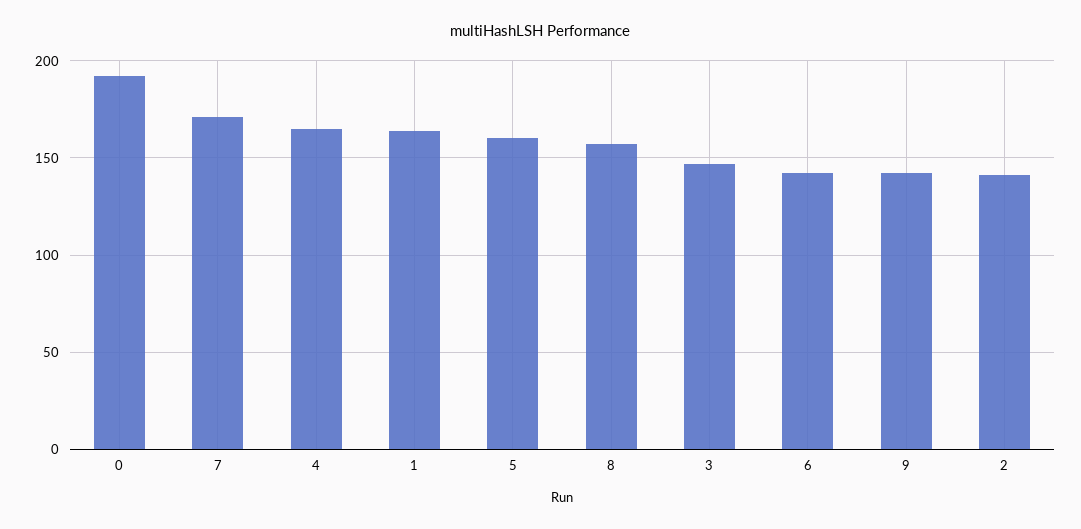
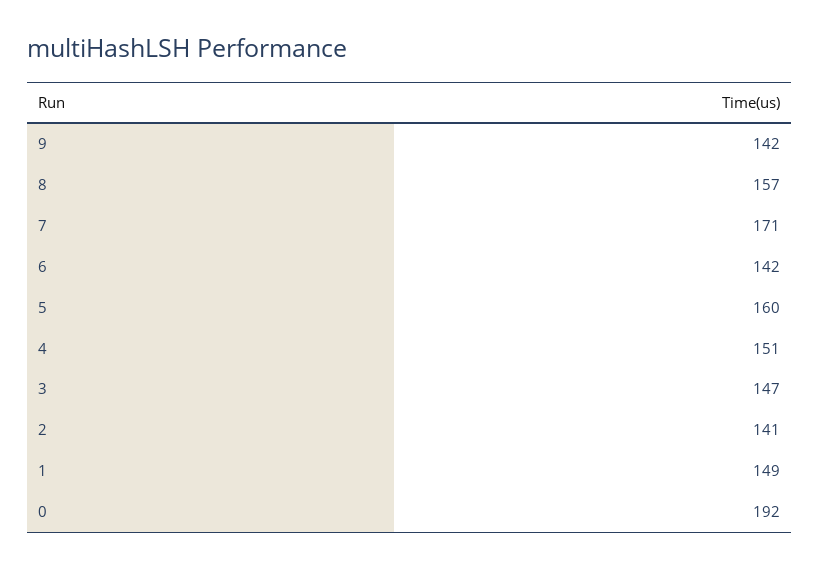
  {
    "0": 192,
    "7": 171,
-   "4": 165,
+   "4": 151,
-   "1": 165,
+   "1": 149,
    "5": 160,
    "8": 157,
    "3": 147,
    "6": 142,
    "9": 142,
    "2": 141
  }

